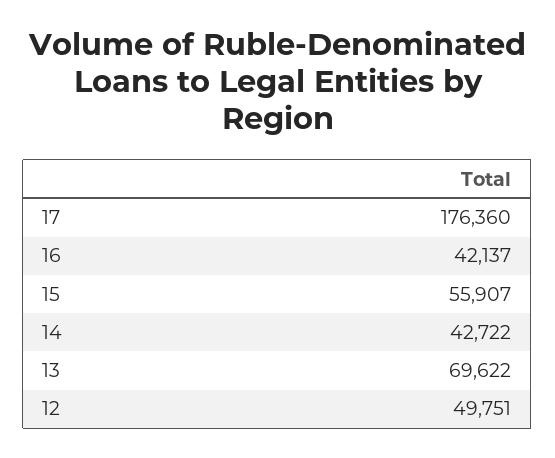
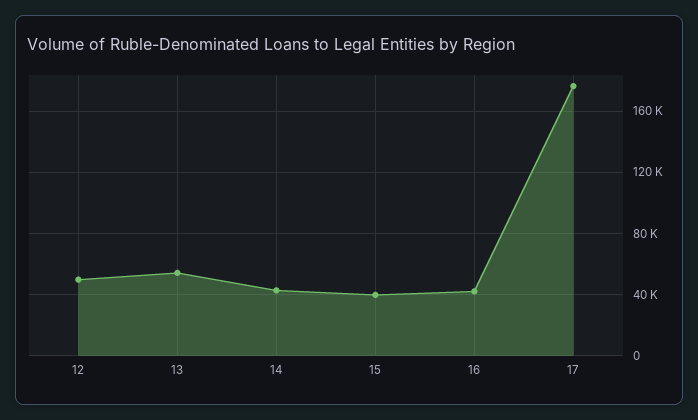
  {
    "17": 176360,
    "16": 42137,
-   "15": 55907,
+   "15": 40000,
    "14": 42722,
-   "13": 69622,
+   "13": 55000,
    "12": 49751
  }

